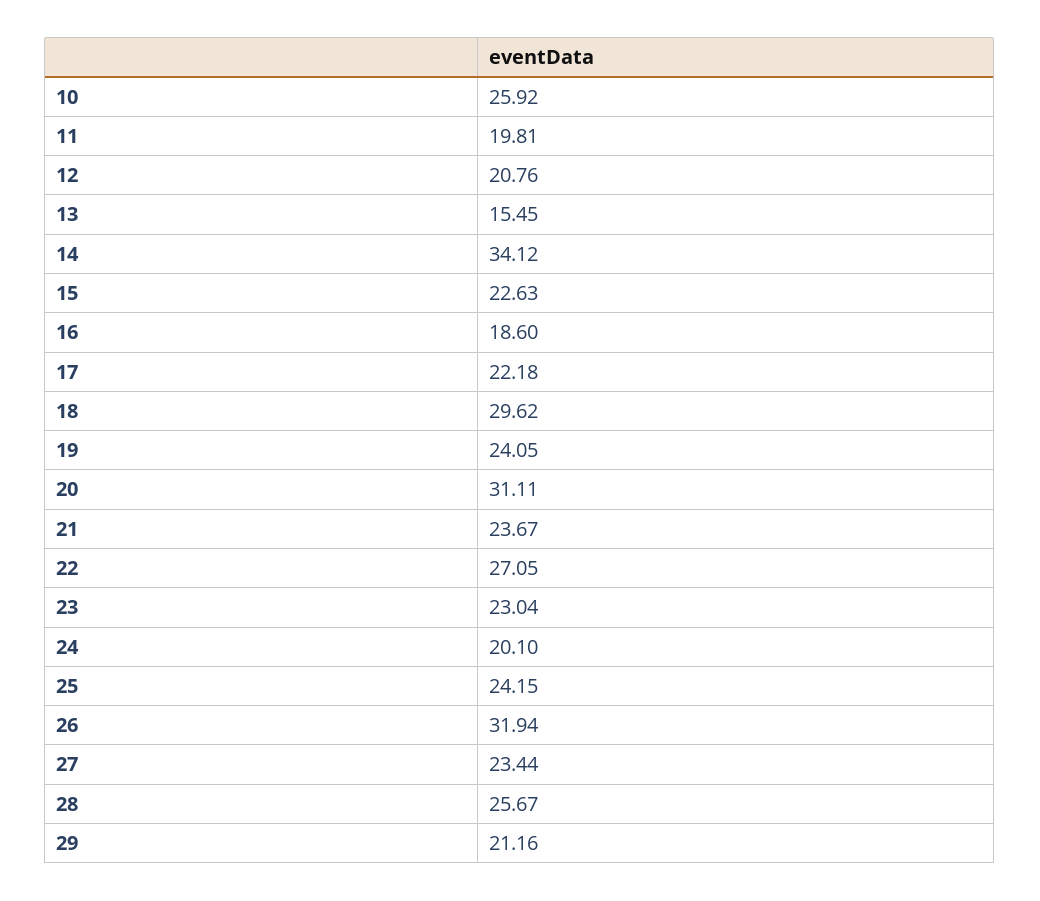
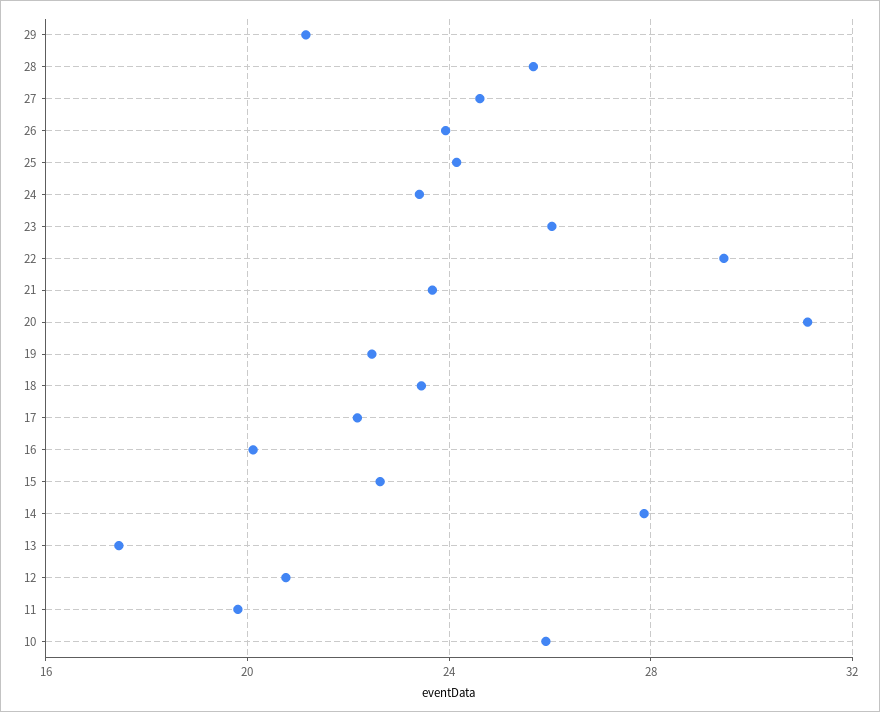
  {
    "10": 25.92,
    "11": 19.81,
    "12": 20.76,
-   "13": 15.45,
+   "13": 17.5,
-   "14": 34.12,
+   "14": 28,
    "15": 22.63,
-   "16": 18.6,
+   "16": 20,
    "17": 22.18,
-   "18": 29.62,
+   "18": 23.5,
-   "19": 24.05,
+   "19": 22.5,
    "20": 31.11,
    "21": 23.67,
-   "22": 27.05,
+   "22": 29.5,
-   "23": 23.04,
+   "23": 26,
-   "24": 20.1,
+   "24": 23.5,
    "25": 24.15,
-   "26": 31.94,
+   "26": 24,
-   "27": 23.44,
+   "27": 24.5,
    "28": 25.67,
    "29": 21.16
  }

